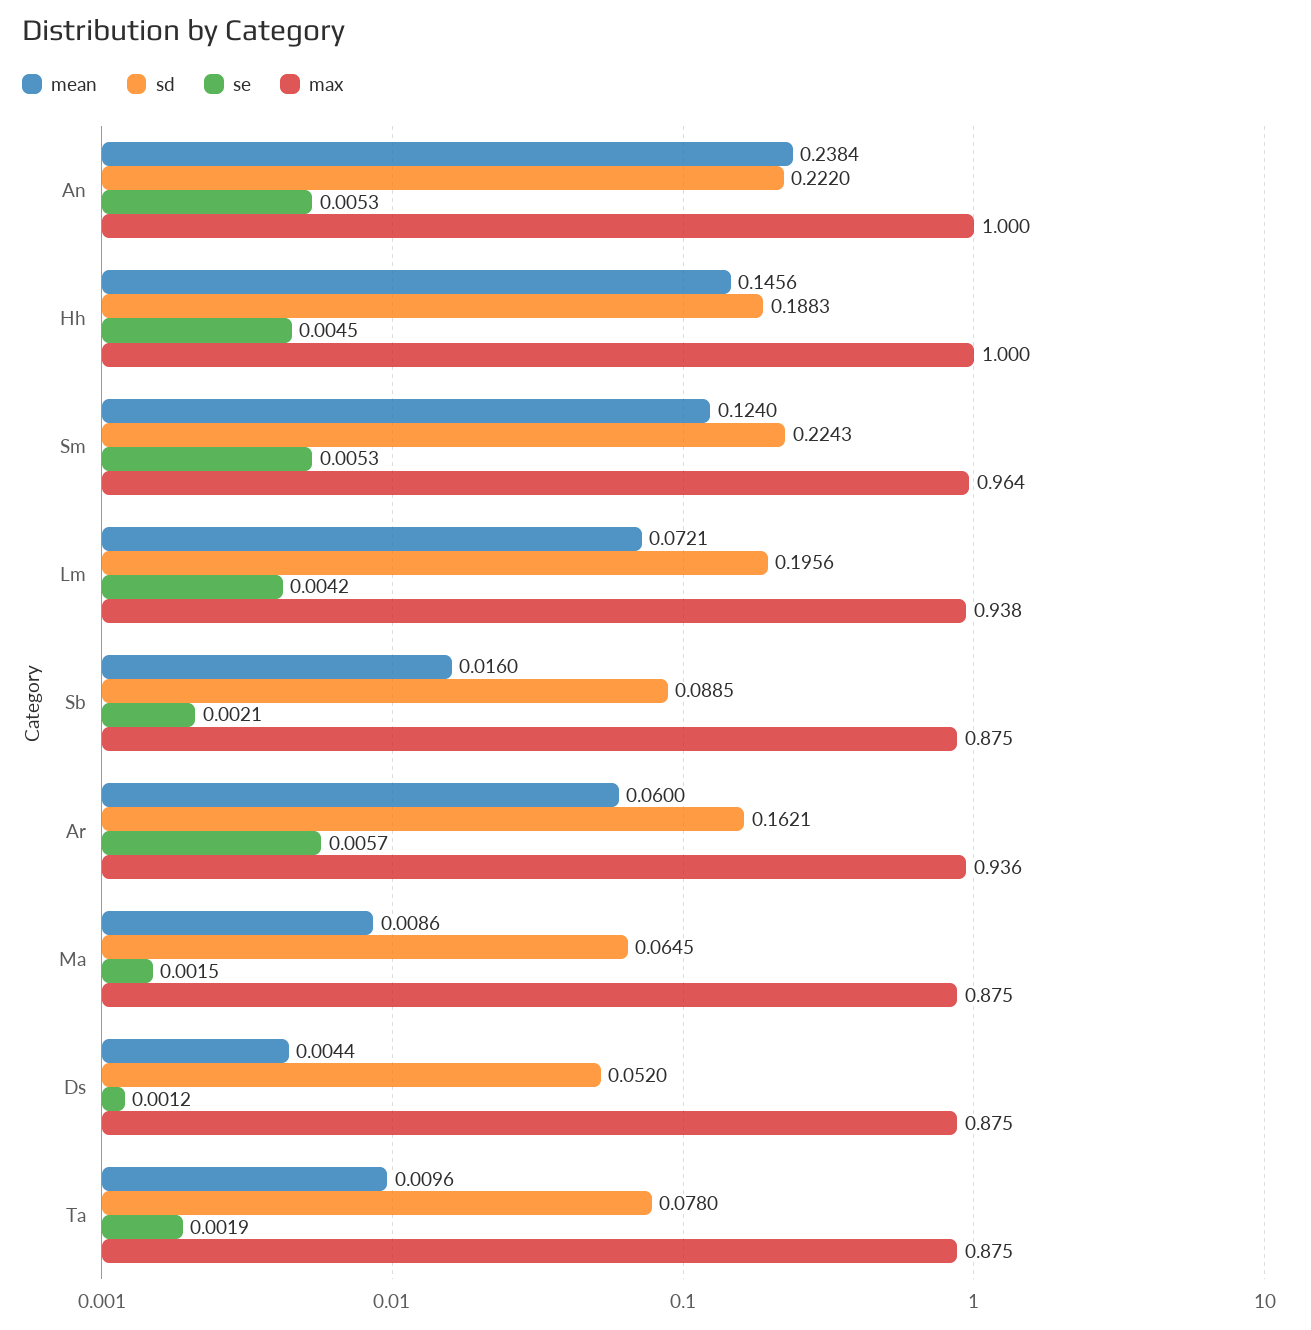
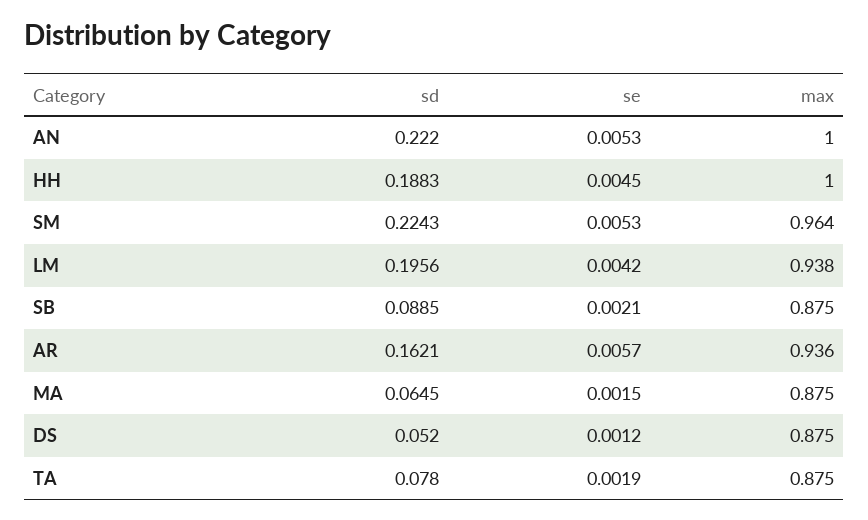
  {
-   "mean": {
-     "An": 0.2384,
-     "Hh": 0.1456,
-     "Sm": 0.124,
-     "Lm": 0.0721,
-     "Sb": 0.016,
-     "Ar": 0.06,
-     "Ma": 0.0086,
-     "Ds": 0.0044,
-     "Ta": 0.0096
-   },
    "sd": {
      "An": 0.222,
      "Hh": 0.1883,
      "Sm": 0.2243,
      "Lm": 0.1956,
      "Sb": 0.0885,
      "Ar": 0.1621,
      "Ma": 0.0645,
      "Ds": 0.052,
      "Ta": 0.078
    },
    "se": {
      "An": 0.0053,
      "Hh": 0.0045,
      "Sm": 0.0053,
      "Lm": 0.0042,
      "Sb": 0.0021,
      "Ar": 0.0057,
      "Ma": 0.0015,
      "Ds": 0.0012,
      "Ta": 0.0019
    },
    "max": {
      "An": 1,
      "Hh": 1,
      "Sm": 0.964,
      "Lm": 0.938,
      "Sb": 0.875,
      "Ar": 0.936,
      "Ma": 0.875,
      "Ds": 0.875,
      "Ta": 0.875
    }
  }

